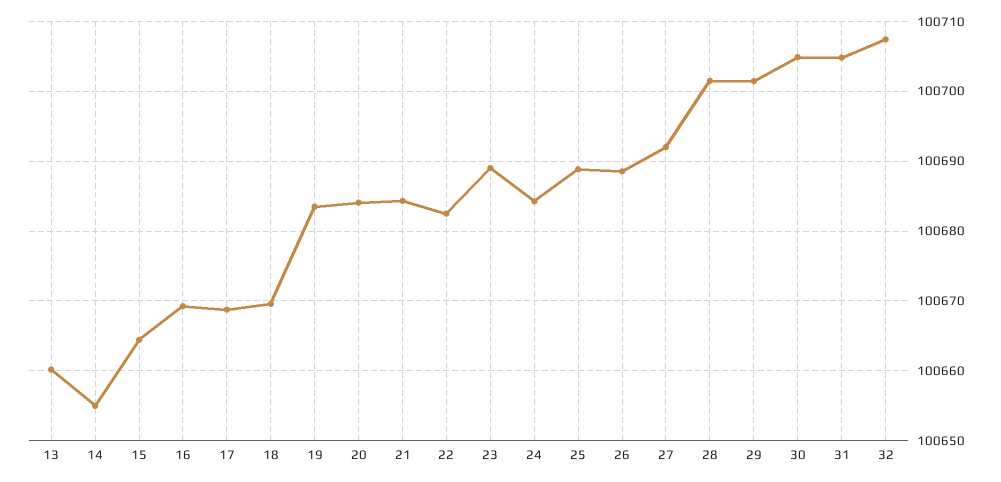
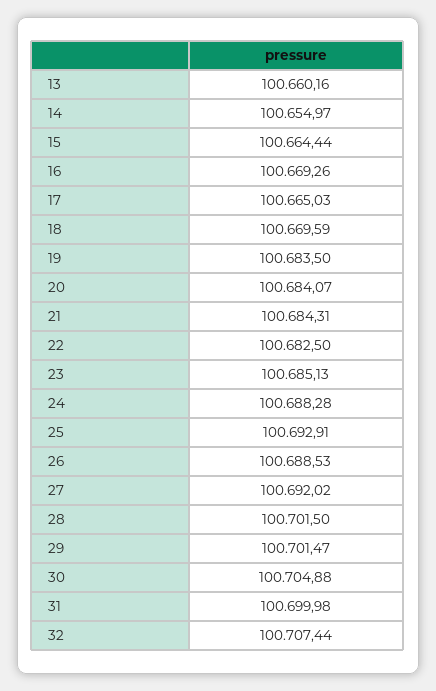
  {
    "13": 100660.16,
    "14": 100654.97,
    "15": 100664.44,
    "16": 100669.26,
-   "17": 100669,
+   "17": 100665.03,
    "18": 100669.59,
    "19": 100683.5,
    "20": 100684.07,
    "21": 100684.31,
    "22": 100682.5,
-   "23": 100689,
+   "23": 100685.13,
-   "24": 100684,
+   "24": 100688.28,
-   "25": 100689,
+   "25": 100692.91,
    "26": 100688.53,
    "27": 100692.02,
    "28": 100701.5,
    "29": 100701.47,
    "30": 100704.88,
-   "31": 100705,
+   "31": 100699.98,
    "32": 100707.44
  }

